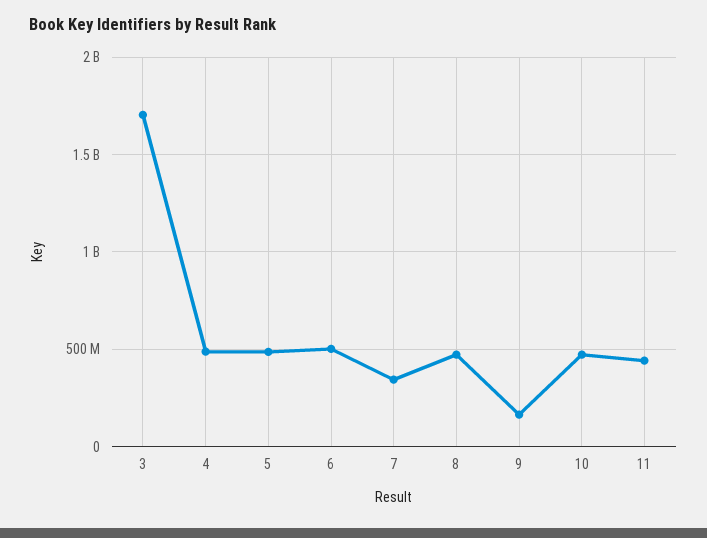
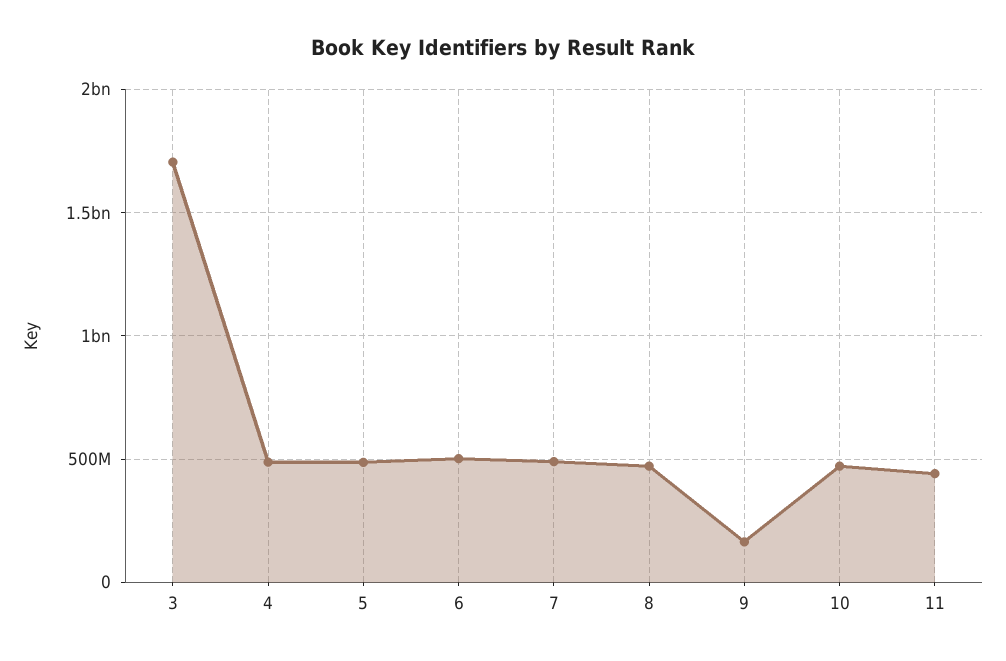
  {
    "3": 1700000000,
    "4": 500000000,
    "5": 500000000,
    "6": 500000000,
-   "7": 350000000,
+   "7": 500000000,
    "8": 450000000,
    "9": 150000000,
    "10": 450000000,
    "11": 450000000
  }

